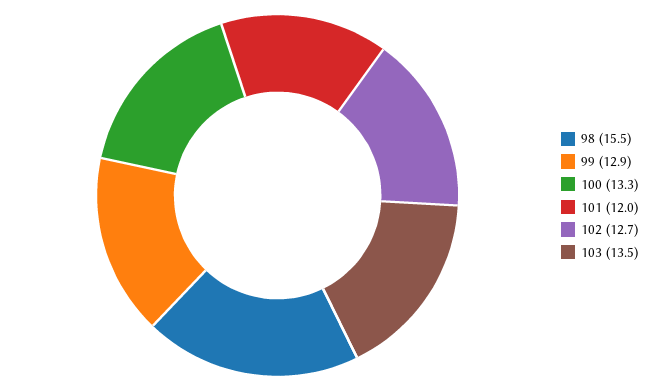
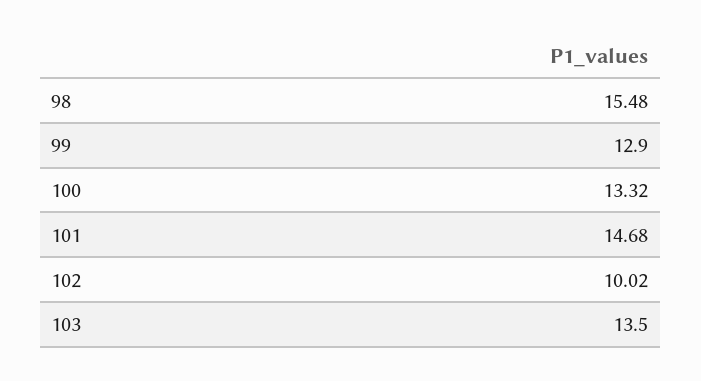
  {
    "98": 15.48,
    "99": 12.9,
    "100": 13.32,
-   "101": 12,
+   "101": 14.68,
-   "102": 12.7,
+   "102": 10.02,
    "103": 13.5
  }

